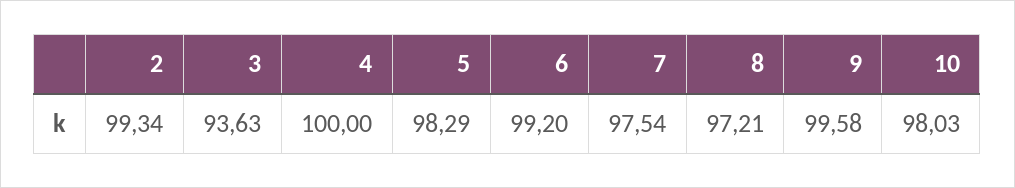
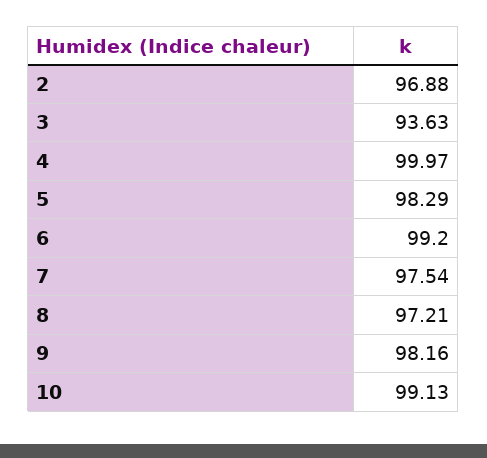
  {
-   "2": 99.34,
+   "2": 96.88,
    "3": 93.63,
-   "4": 100,
+   "4": 99.97,
    "5": 98.29,
    "6": 99.2,
    "7": 97.54,
    "8": 97.21,
-   "9": 99.58,
+   "9": 98.16,
-   "10": 98.03
+   "10": 99.13
  }

